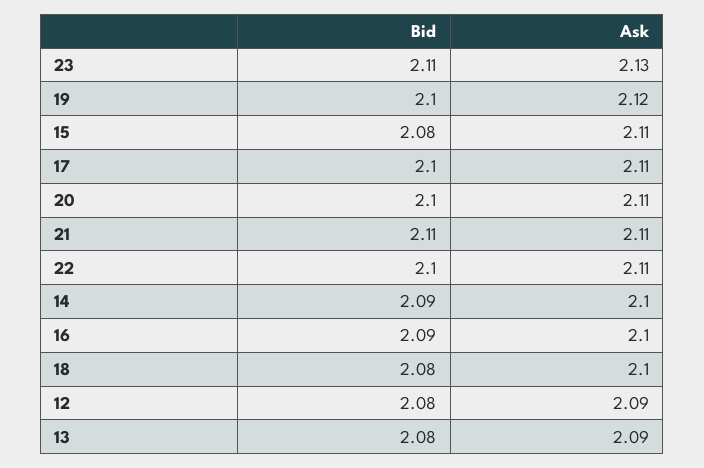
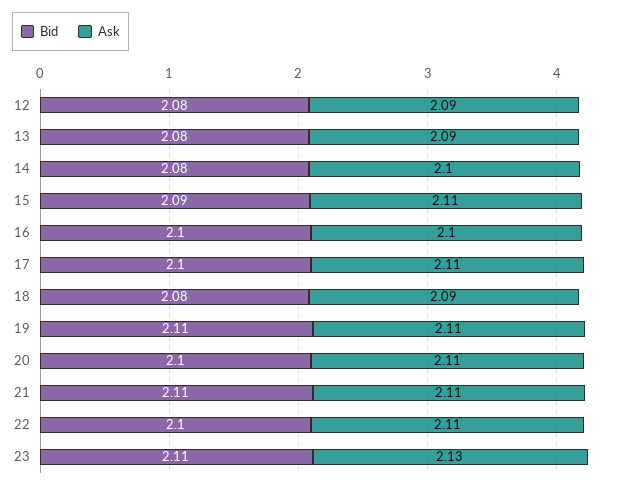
  {
    "Bid": {
      "23": 2.11,
-     "19": 2.1,
+     "19": 2.11,
-     "15": 2.08,
+     "15": 2.09,
      "17": 2.1,
      "20": 2.1,
      "21": 2.11,
      "22": 2.1,
-     "14": 2.09,
+     "14": 2.08,
-     "16": 2.09,
+     "16": 2.1,
      "18": 2.08,
      "12": 2.08,
      "13": 2.08
    },
    "Ask": {
      "23": 2.13,
-     "19": 2.12,
+     "19": 2.11,
      "15": 2.11,
      "17": 2.11,
      "20": 2.11,
      "21": 2.11,
      "22": 2.11,
      "14": 2.1,
      "16": 2.1,
-     "18": 2.1,
+     "18": 2.09,
      "12": 2.09,
      "13": 2.09
    }
  }

